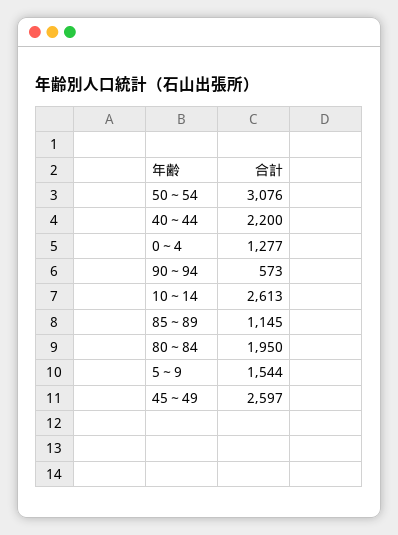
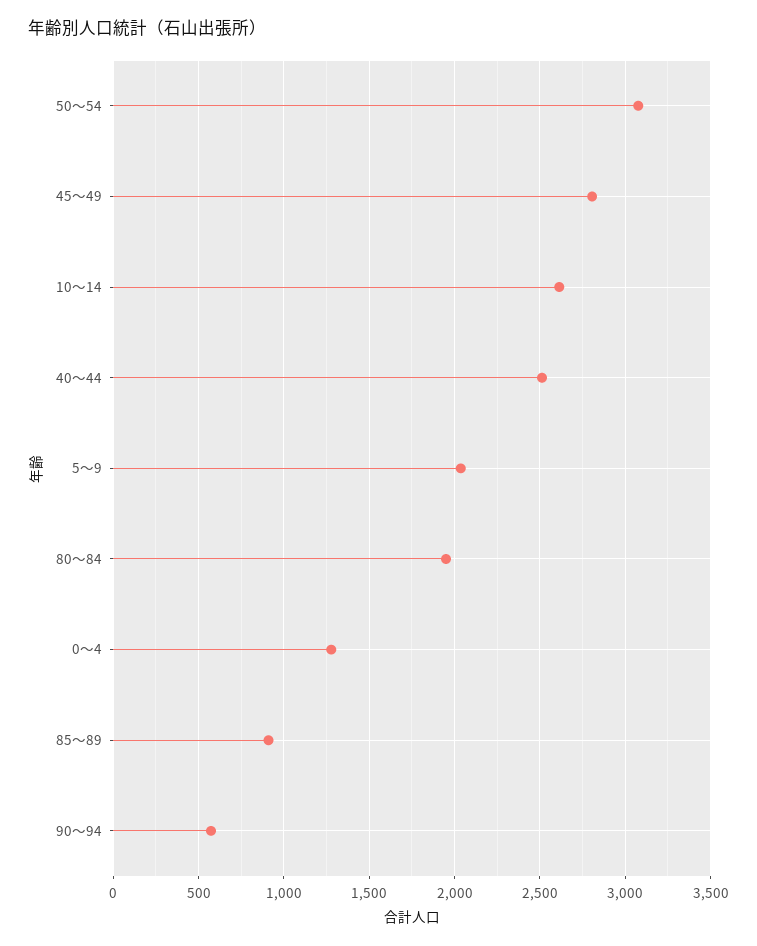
  {
    "50～54": 3076,
-   "40～44": 2200,
+   "40～44": 2500,
    "0～4": 1277,
    "90～94": 573,
    "10～14": 2613,
-   "85～89": 1145,
+   "85～89": 900,
    "80～84": 1950,
-   "5～9": 1544,
+   "5～9": 2050,
-   "45～49": 2597
+   "45～49": 2800
  }

